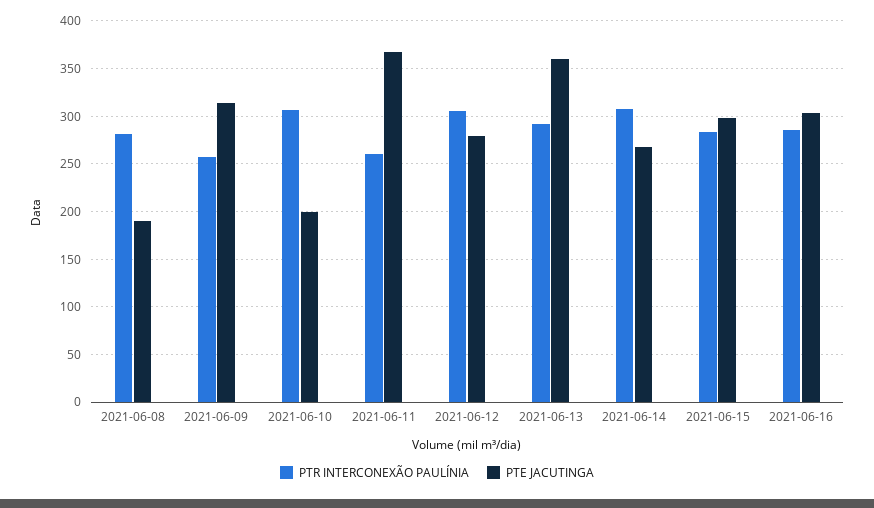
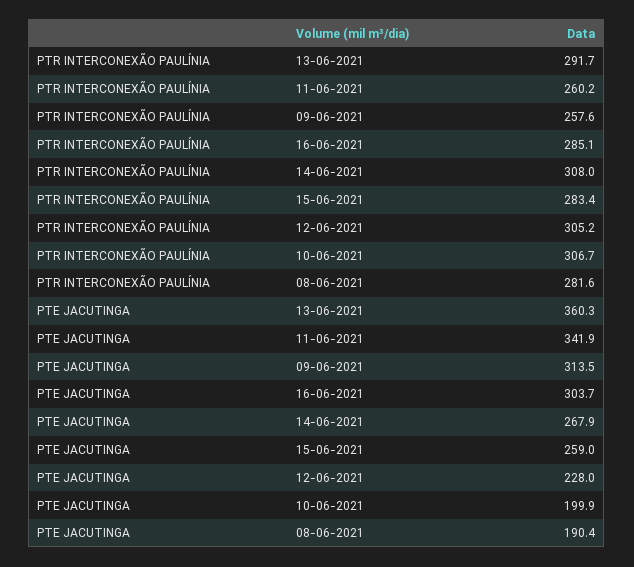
  {
    "PTR INTERCONEXÃO PAULÍNIA": {
      "2021-06-08": 281.6,
      "2021-06-09": 257.6,
      "2021-06-10": 306.7,
      "2021-06-11": 260.2,
      "2021-06-12": 305.2,
      "2021-06-13": 291.7,
      "2021-06-14": 308,
      "2021-06-15": 283.4,
      "2021-06-16": 285.1
    },
    "PTE JACUTINGA": {
      "2021-06-08": 190.4,
      "2021-06-09": 313.5,
      "2021-06-10": 199.9,
-     "2021-06-11": 370,
+     "2021-06-11": 341.9,
-     "2021-06-12": 280,
+     "2021-06-12": 228,
      "2021-06-13": 360.3,
      "2021-06-14": 267.9,
-     "2021-06-15": 300,
+     "2021-06-15": 259,
      "2021-06-16": 303.7
    }
  }

